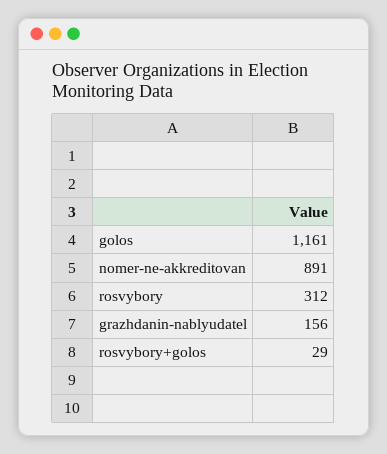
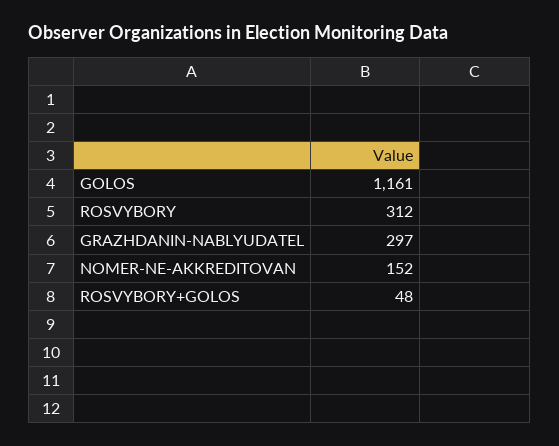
  {
    "golos": 1161,
-   "nomer-ne-akkreditovan": 891,
+   "nomer-ne-akkreditovan": 152,
    "rosvybory": 312,
-   "grazhdanin-nablyudatel": 156,
+   "grazhdanin-nablyudatel": 297,
-   "rosvybory+golos": 29
+   "rosvybory+golos": 48
  }

